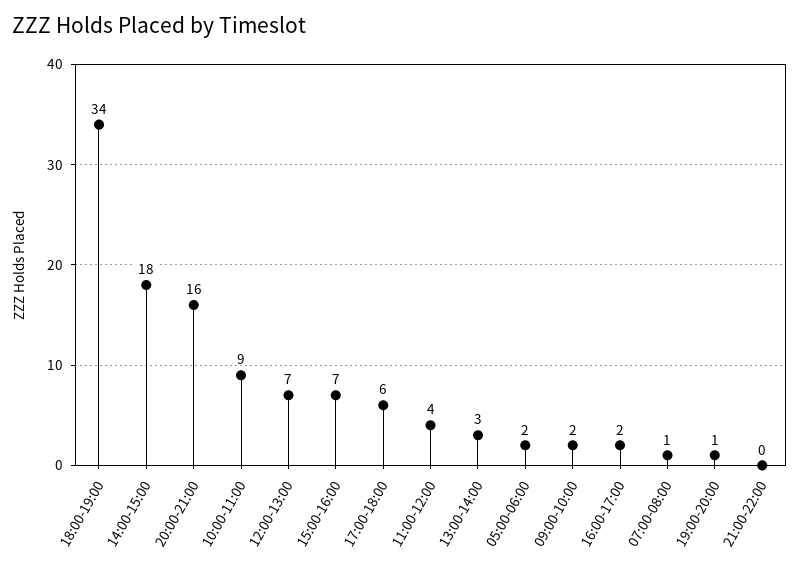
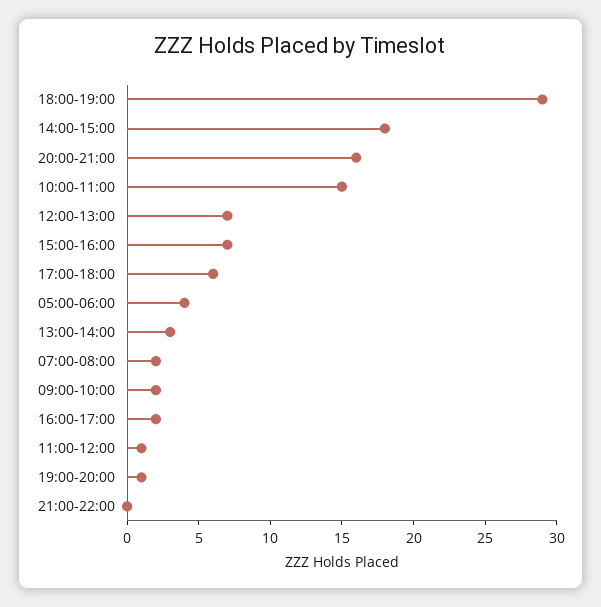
  {
-   "18:00-19:00": 34,
+   "18:00-19:00": 29,
    "14:00-15:00": 18,
    "20:00-21:00": 16,
-   "10:00-11:00": 9,
+   "10:00-11:00": 15,
    "12:00-13:00": 7,
    "15:00-16:00": 7,
    "17:00-18:00": 6,
-   "11:00-12:00": 4,
+   "11:00-12:00": 1,
    "13:00-14:00": 3,
-   "05:00-06:00": 2,
+   "05:00-06:00": 4,
    "09:00-10:00": 2,
    "16:00-17:00": 2,
-   "07:00-08:00": 1,
+   "07:00-08:00": 2,
    "19:00-20:00": 1,
    "21:00-22:00": 0
  }

